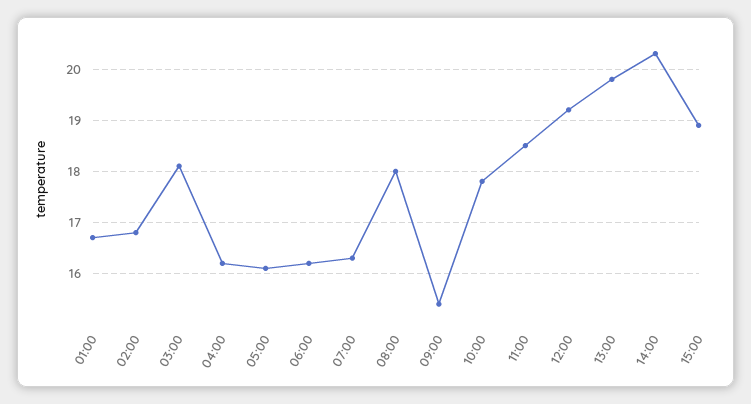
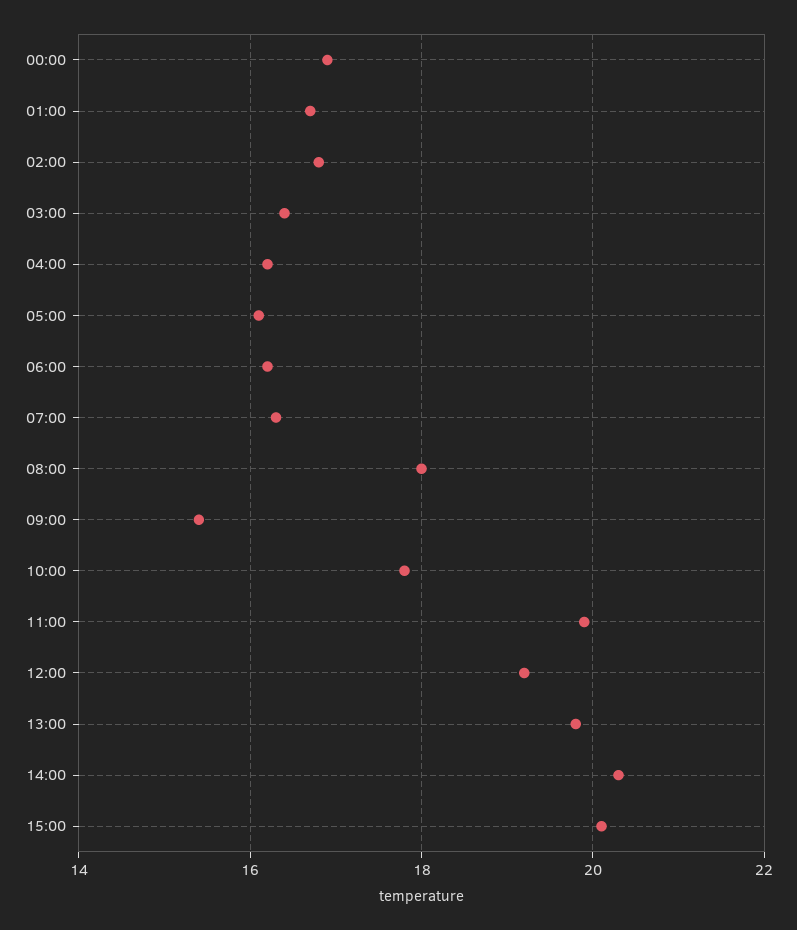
  {
    "01:00": 16.5,
    "02:00": 17,
-   "03:00": 18,
+   "03:00": 16.5,
    "04:00": 16,
    "05:00": 16,
    "06:00": 16,
    "07:00": 16.5,
    "08:00": 18,
    "09:00": 15.5,
    "10:00": 18,
-   "11:00": 18.5,
+   "11:00": 20,
    "12:00": 19,
    "13:00": 20,
    "14:00": 20.5,
-   "15:00": 19
+   "15:00": 20,
+   "00:00": 17
  }

